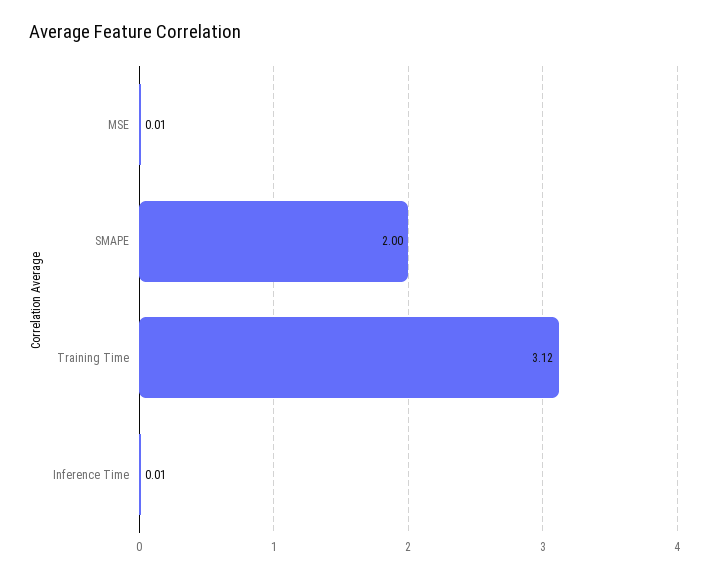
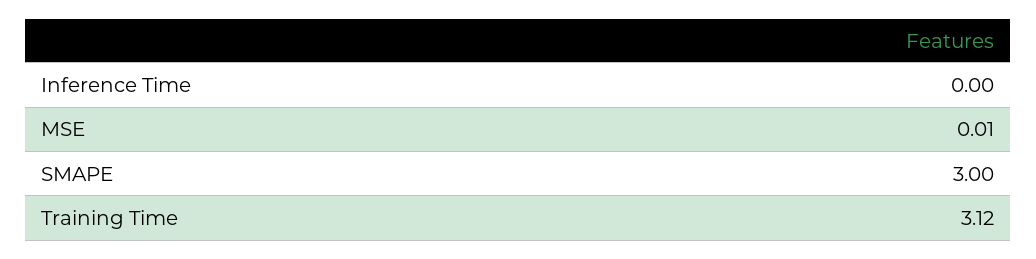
  {
    "MSE": 0.01,
-   "SMAPE": 2,
+   "SMAPE": 3,
    "Training Time": 3.12,
-   "Inference Time": 0.01
+   "Inference Time": 0
  }

